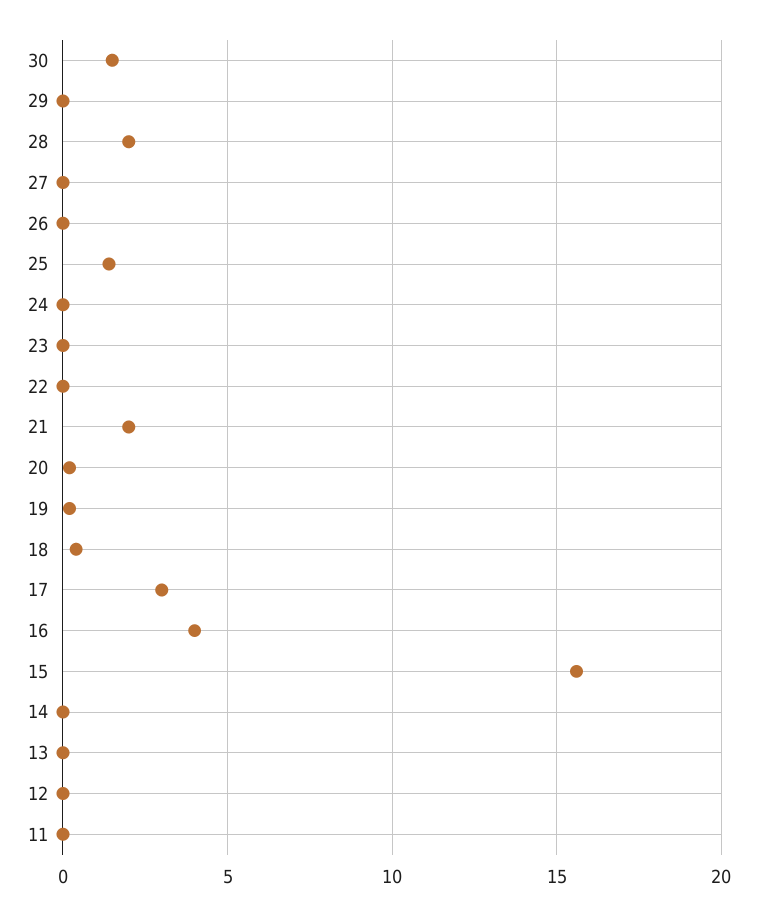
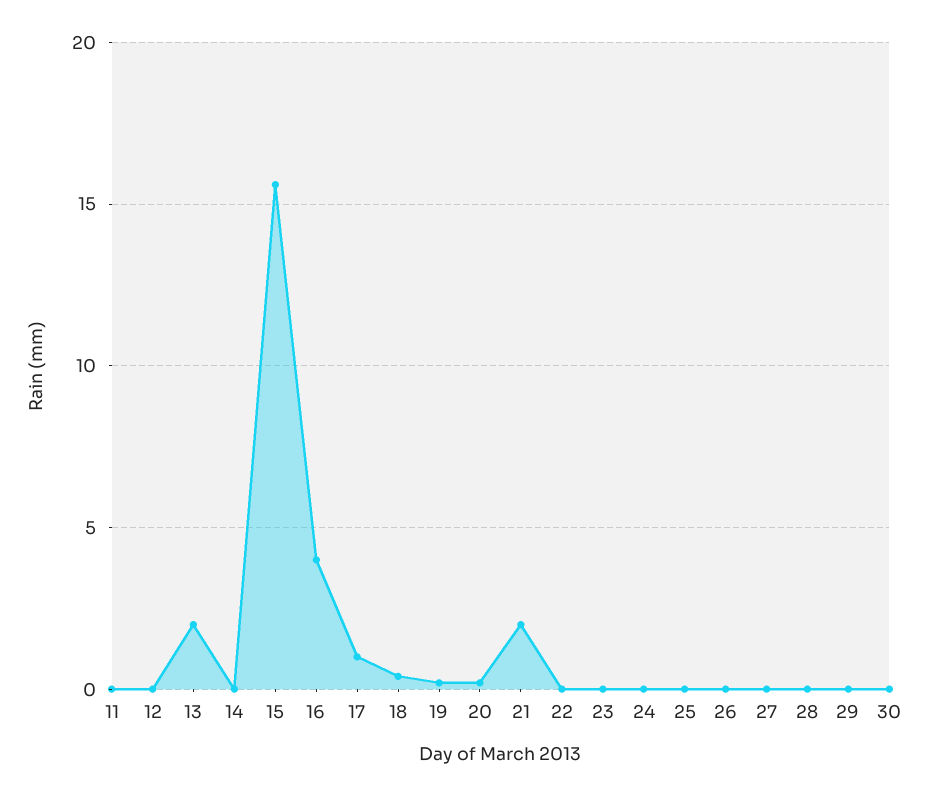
  {
-   "30": 1.5,
+   "30": 0,
    "29": 0,
-   "28": 2,
+   "28": 0,
    "27": 0,
    "26": 0,
-   "25": 1.5,
+   "25": 0,
    "24": 0,
    "23": 0,
    "22": 0,
    "21": 2,
    "20": 0,
    "19": 0,
    "18": 0.5,
-   "17": 3,
+   "17": 1,
    "16": 4,
    "15": 15.5,
    "14": 0,
-   "13": 0,
+   "13": 2,
    "12": 0,
    "11": 0
  }

